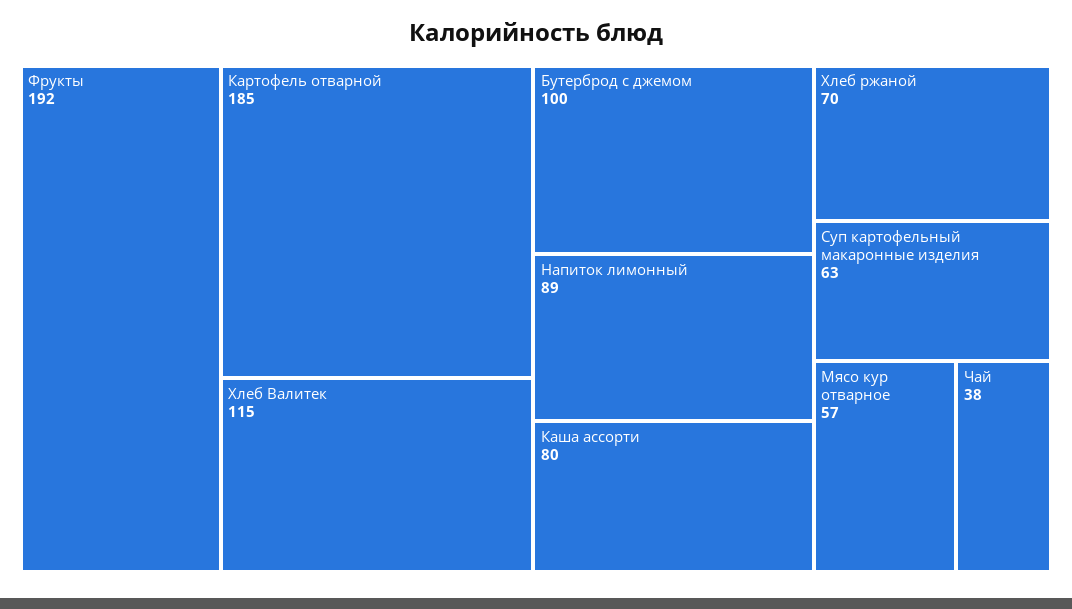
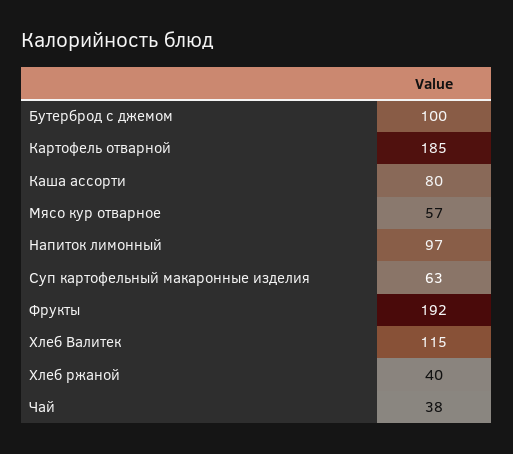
  {
    "Фрукты": 192,
    "Картофель отварной": 185,
    "Хлеб Валитек": 115,
    "Бутерброд с джемом": 100,
-   "Напиток лимонный": 89,
+   "Напиток лимонный": 97,
    "Каша ассорти": 80,
-   "Хлеб ржаной": 70,
+   "Хлеб ржаной": 40,
    "Суп картофельный макаронные изделия": 63,
    "Мясо кур отварное": 57,
    "Чай": 38
  }

